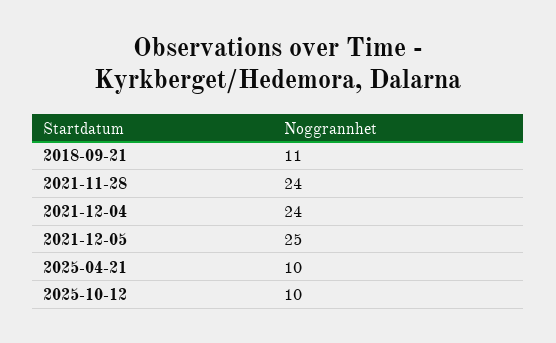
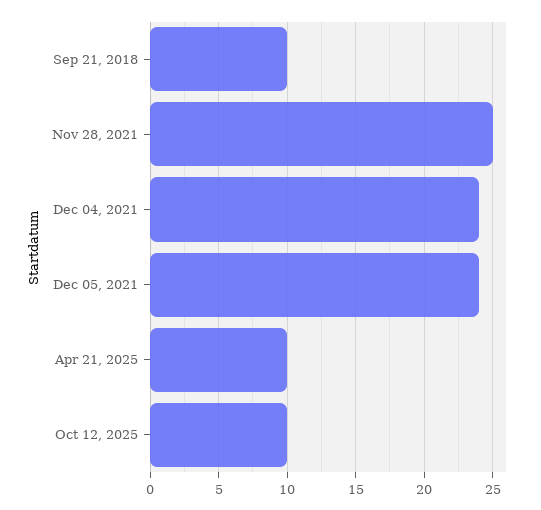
  {
-   "2018-09-21": 11,
+   "2018-09-21": 10,
-   "2021-11-28": 24,
+   "2021-11-28": 25,
    "2021-12-04": 24,
-   "2021-12-05": 25,
+   "2021-12-05": 24,
    "2025-04-21": 10,
    "2025-10-12": 10
  }

